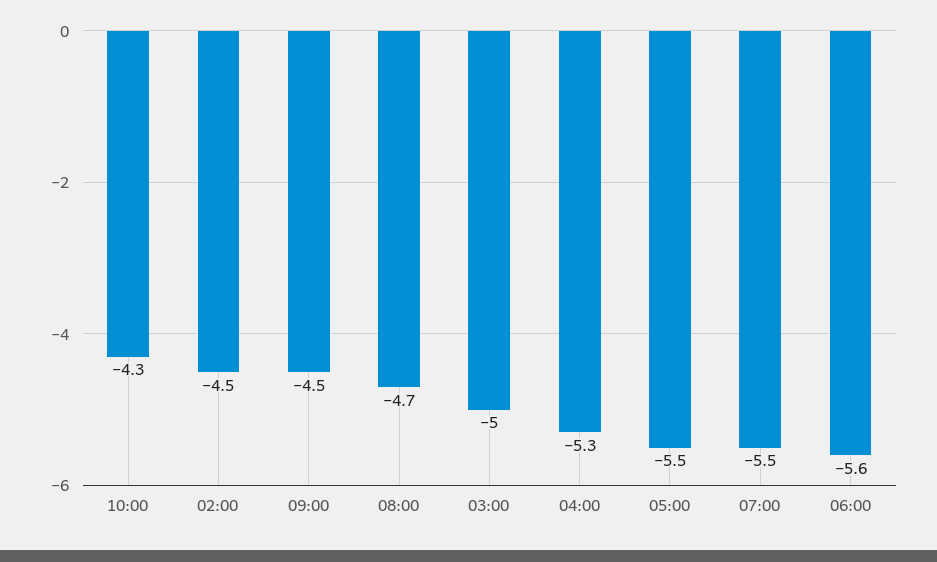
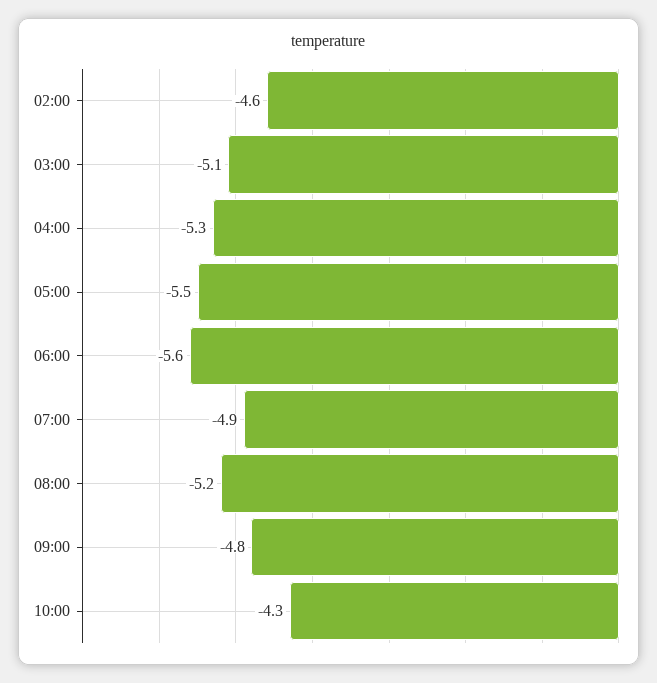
  {
    "10:00": -4.3,
-   "02:00": -4.5,
+   "02:00": -4.6,
-   "09:00": -4.5,
+   "09:00": -4.8,
-   "08:00": -4.7,
+   "08:00": -5.2,
-   "03:00": -5,
+   "03:00": -5.1,
    "04:00": -5.3,
    "05:00": -5.5,
-   "07:00": -5.5,
+   "07:00": -4.9,
    "06:00": -5.6
  }

